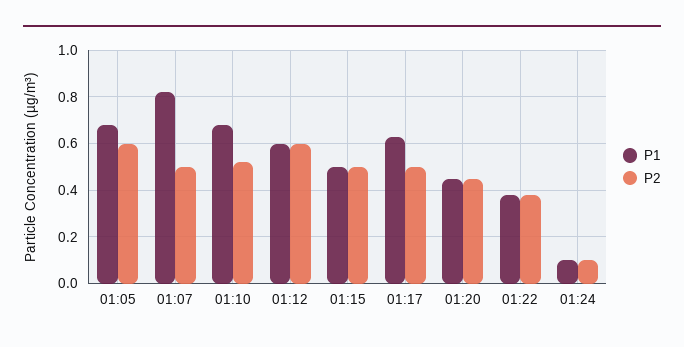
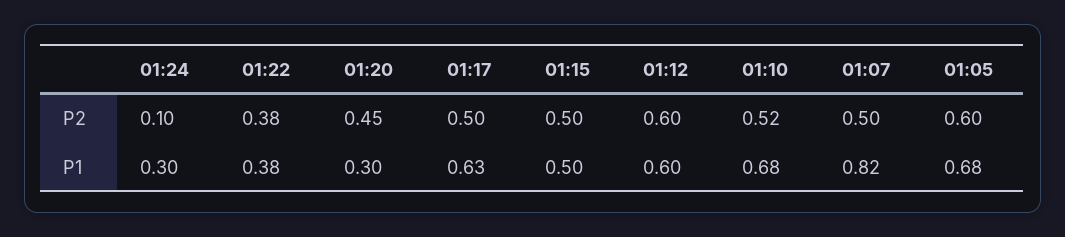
  {
    "P1": {
      "01:05": 0.68,
      "01:07": 0.82,
      "01:10": 0.68,
      "01:12": 0.6,
      "01:15": 0.5,
      "01:17": 0.63,
-     "01:20": 0.45,
+     "01:20": 0.3,
      "01:22": 0.38,
-     "01:24": 0.1
+     "01:24": 0.3
    },
    "P2": {
      "01:05": 0.6,
      "01:07": 0.5,
      "01:10": 0.52,
      "01:12": 0.6,
      "01:15": 0.5,
      "01:17": 0.5,
      "01:20": 0.45,
      "01:22": 0.38,
      "01:24": 0.1
    }
  }

